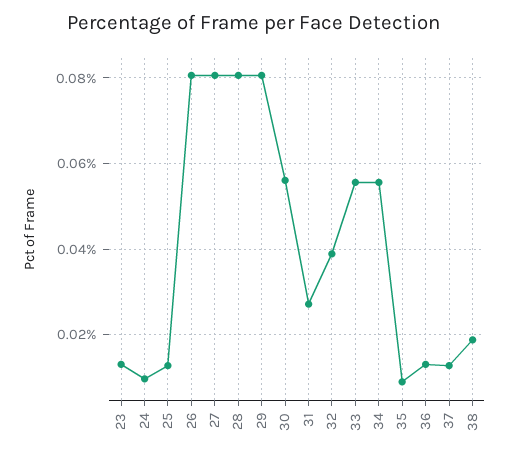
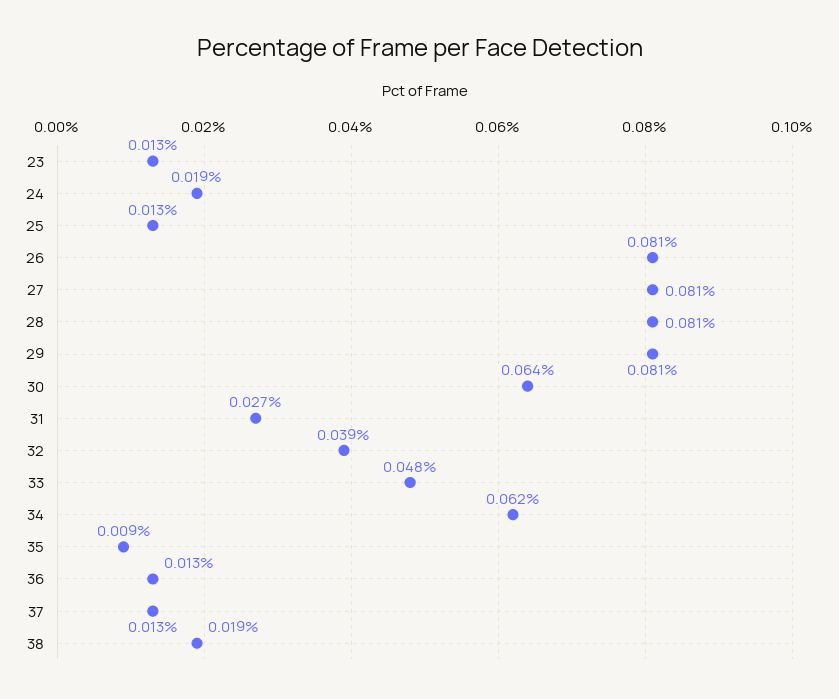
  {
    "23": 0.013,
-   "24": 0.01,
+   "24": 0.019,
    "25": 0.013,
    "26": 0.081,
    "27": 0.081,
    "28": 0.081,
    "29": 0.081,
-   "30": 0.056,
+   "30": 0.064,
    "31": 0.027,
    "32": 0.039,
-   "33": 0.056,
+   "33": 0.048,
-   "34": 0.056,
+   "34": 0.062,
    "35": 0.009,
    "36": 0.013,
    "37": 0.013,
    "38": 0.019
  }

